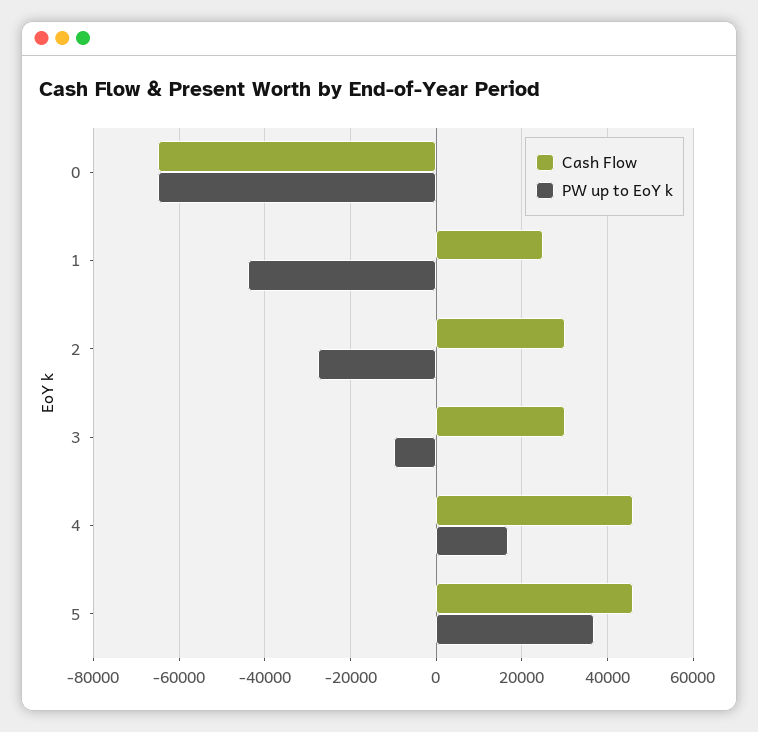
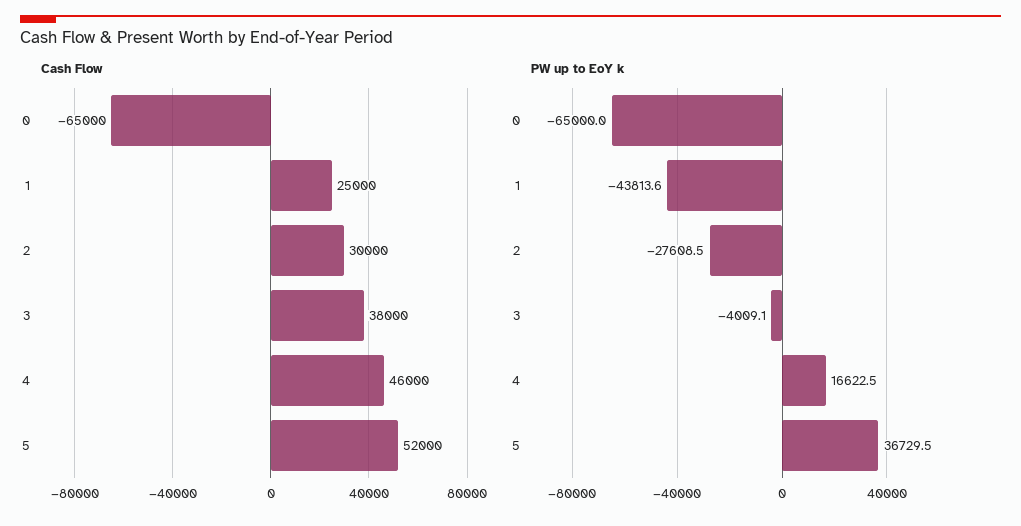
  {
    "Cash Flow": {
      "0": -65000,
      "1": 25000,
      "2": 30000,
-     "3": 30000,
+     "3": 38000,
      "4": 46000,
-     "5": 46000
+     "5": 52000
    },
    "PW up to EoY k": {
      "0": -65000,
      "1": -43813.6,
      "2": -27608.5,
-     "3": -10000,
+     "3": -4009.1,
      "4": 16622.5,
      "5": 36729.5
    }
  }

